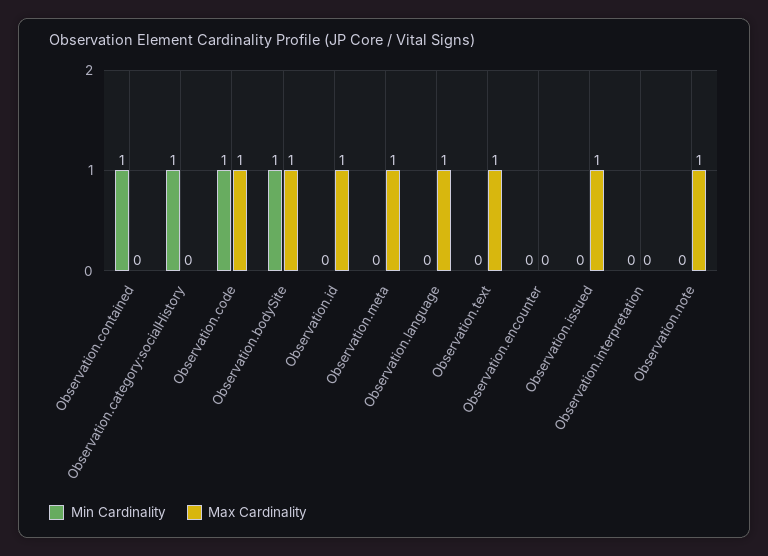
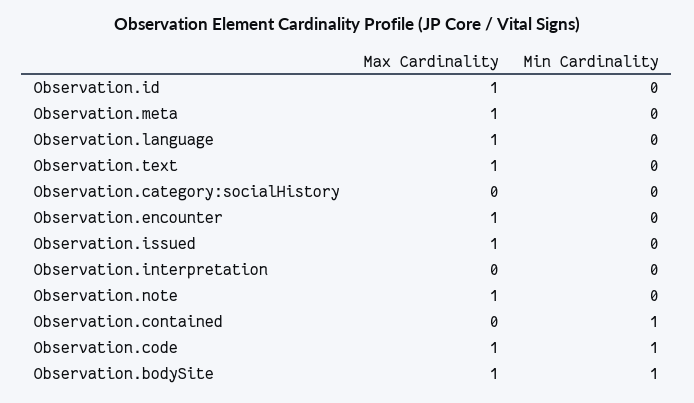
  {
    "Min Cardinality": {
      "Observation.contained": 1,
-     "Observation.category:socialHistory": 1,
+     "Observation.category:socialHistory": 0,
      "Observation.code": 1,
      "Observation.bodySite": 1,
      "Observation.id": 0,
      "Observation.meta": 0,
      "Observation.language": 0,
      "Observation.text": 0,
      "Observation.encounter": 0,
      "Observation.issued": 0,
      "Observation.interpretation": 0,
      "Observation.note": 0
    },
    "Max Cardinality": {
      "Observation.contained": 0,
      "Observation.category:socialHistory": 0,
      "Observation.code": 1,
      "Observation.bodySite": 1,
      "Observation.id": 1,
      "Observation.meta": 1,
      "Observation.language": 1,
      "Observation.text": 1,
-     "Observation.encounter": 0,
+     "Observation.encounter": 1,
      "Observation.issued": 1,
      "Observation.interpretation": 0,
      "Observation.note": 1
    }
  }

